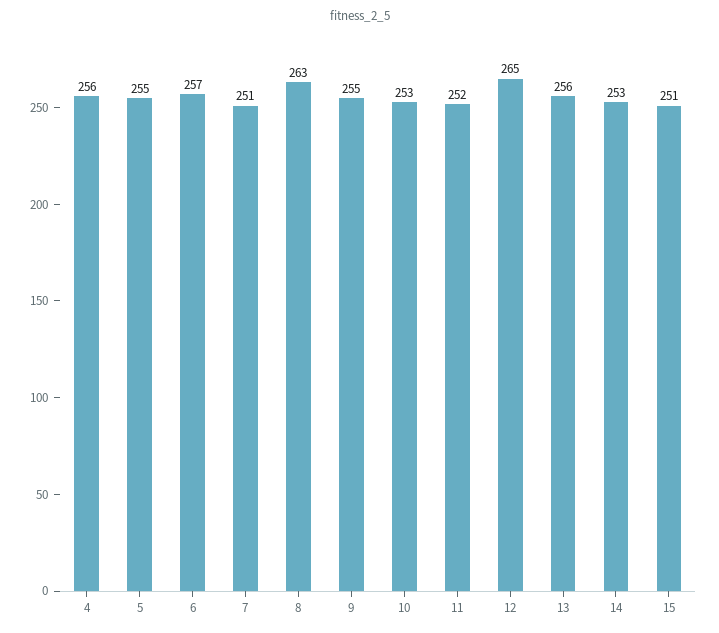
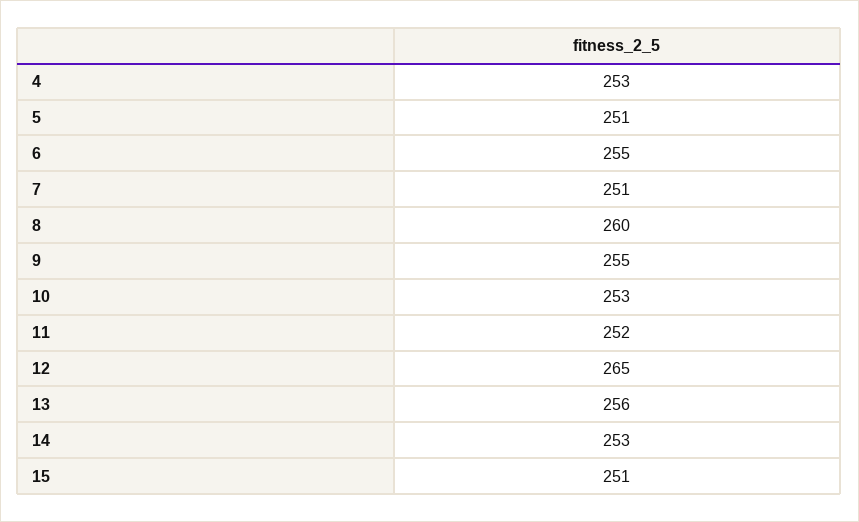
  {
-   "4": 256,
+   "4": 253,
-   "5": 255,
+   "5": 251,
-   "6": 257,
+   "6": 255,
    "7": 251,
-   "8": 263,
+   "8": 260,
    "9": 255,
    "10": 253,
    "11": 252,
    "12": 265,
    "13": 256,
    "14": 253,
    "15": 251
  }

